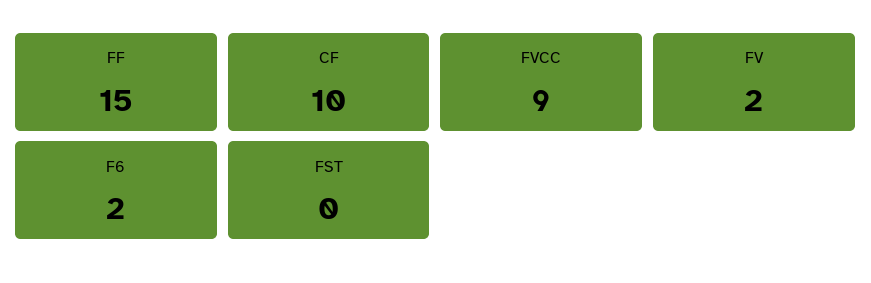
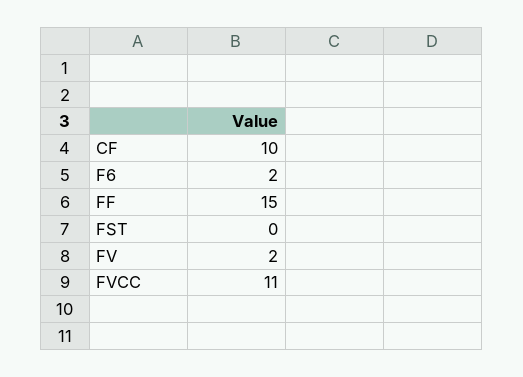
  {
    "FF": 15,
    "CF": 10,
-   "FVCC": 9,
+   "FVCC": 11,
    "FV": 2,
    "F6": 2,
    "FST": 0
  }

